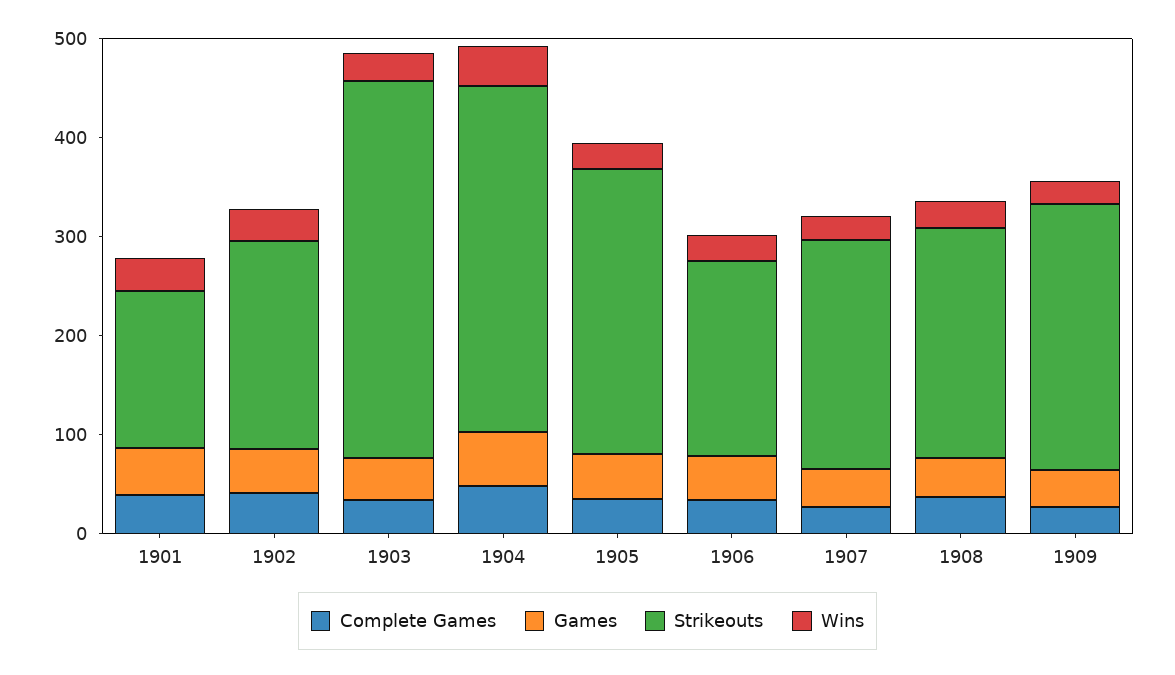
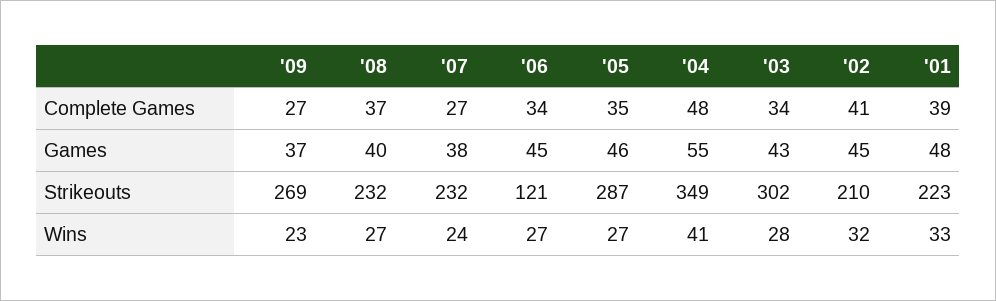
  {
    "Complete Games": {
      "1901": 39,
      "1902": 41,
      "1903": 34,
      "1904": 48,
      "1905": 35,
      "1906": 34,
      "1907": 27,
      "1908": 37,
      "1909": 27
    },
    "Games": {
      "1901": 48,
      "1902": 45,
      "1903": 43,
      "1904": 55,
      "1905": 46,
      "1906": 45,
      "1907": 38,
      "1908": 40,
      "1909": 37
    },
    "Strikeouts": {
-     "1901": 160,
+     "1901": 223,
      "1902": 210,
-     "1903": 380,
+     "1903": 302,
      "1904": 349,
      "1905": 287,
-     "1906": 200,
+     "1906": 121,
      "1907": 232,
      "1908": 232,
      "1909": 269
    },
    "Wins": {
      "1901": 33,
      "1902": 32,
      "1903": 28,
      "1904": 41,
      "1905": 27,
      "1906": 27,
      "1907": 24,
      "1908": 27,
      "1909": 23
    }
  }

